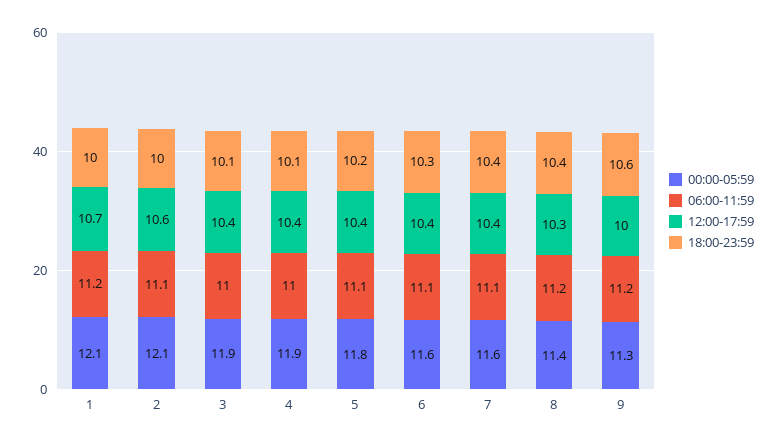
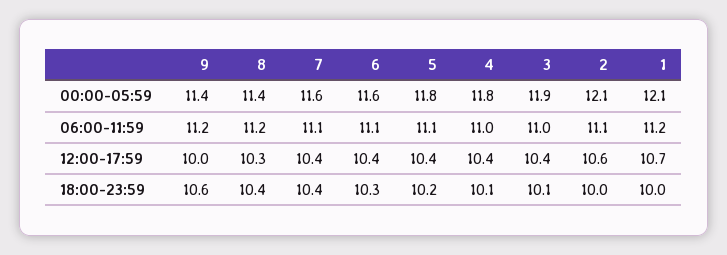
  {
    "00:00-05:59": {
      "1": 12.1,
      "2": 12.1,
      "3": 11.9,
-     "4": 11.9,
+     "4": 11.8,
      "5": 11.8,
      "6": 11.6,
      "7": 11.6,
      "8": 11.4,
-     "9": 11.3
+     "9": 11.4
    },
    "06:00-11:59": {
      "1": 11.2,
      "2": 11.1,
      "3": 11,
      "4": 11,
      "5": 11.1,
      "6": 11.1,
      "7": 11.1,
      "8": 11.2,
      "9": 11.2
    },
    "12:00-17:59": {
      "1": 10.7,
      "2": 10.6,
      "3": 10.4,
      "4": 10.4,
      "5": 10.4,
      "6": 10.4,
      "7": 10.4,
      "8": 10.3,
      "9": 10
    },
    "18:00-23:59": {
      "1": 10,
      "2": 10,
      "3": 10.1,
      "4": 10.1,
      "5": 10.2,
      "6": 10.3,
      "7": 10.4,
      "8": 10.4,
      "9": 10.6
    }
  }

